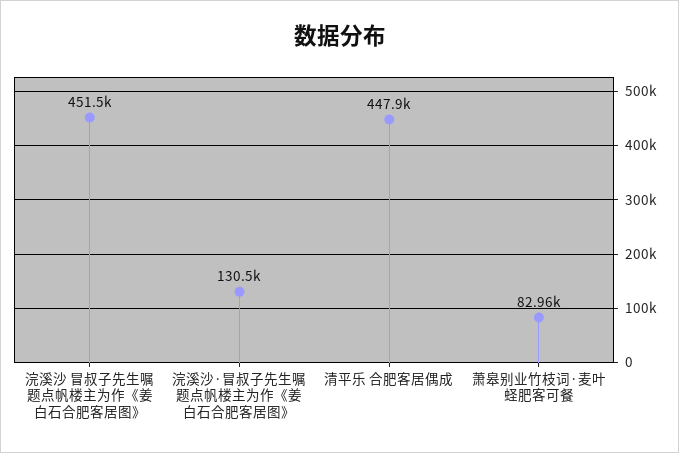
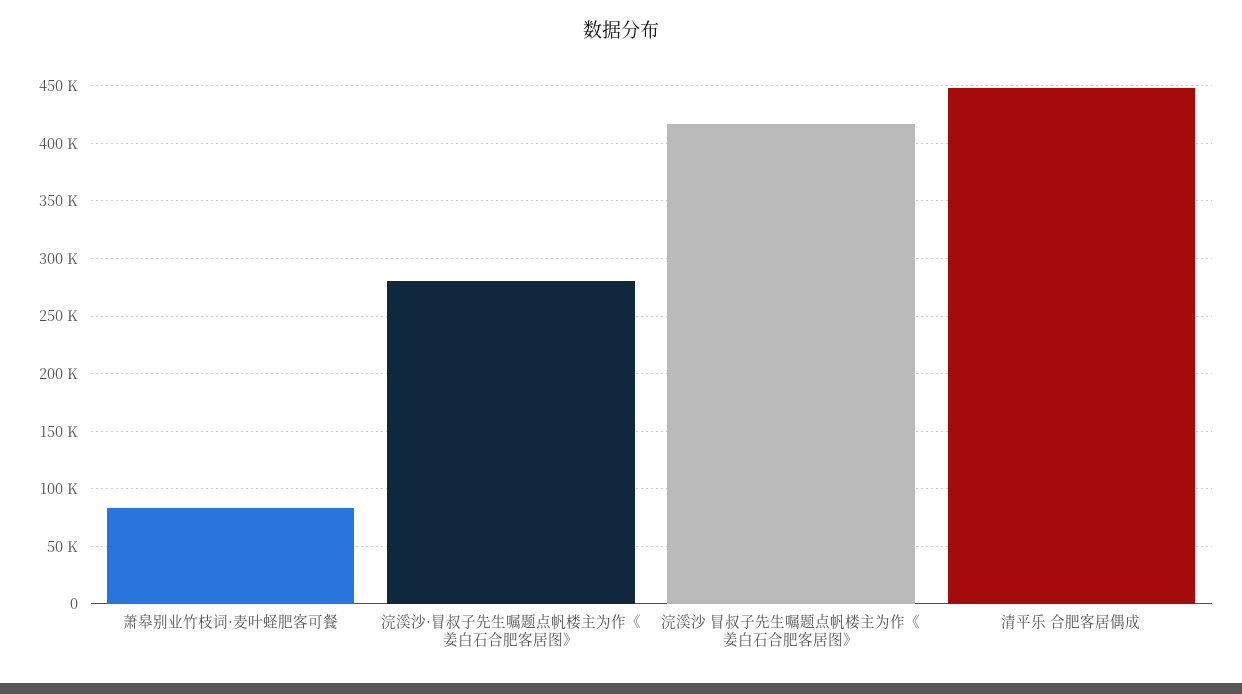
  {
-   "浣溪沙 冒叔子先生嘱题点帆楼主为作《姜白石合肥客居图》": 451500,
+   "浣溪沙 冒叔子先生嘱题点帆楼主为作《姜白石合肥客居图》": 420000,
-   "浣溪沙·冒叔子先生嘱题点帆楼主为作《姜白石合肥客居图》": 130500,
+   "浣溪沙·冒叔子先生嘱题点帆楼主为作《姜白石合肥客居图》": 280000,
    "清平乐 合肥客居偶成": 447900,
    "萧皋别业竹枝词·麦叶蛏肥客可餐": 82960
  }

